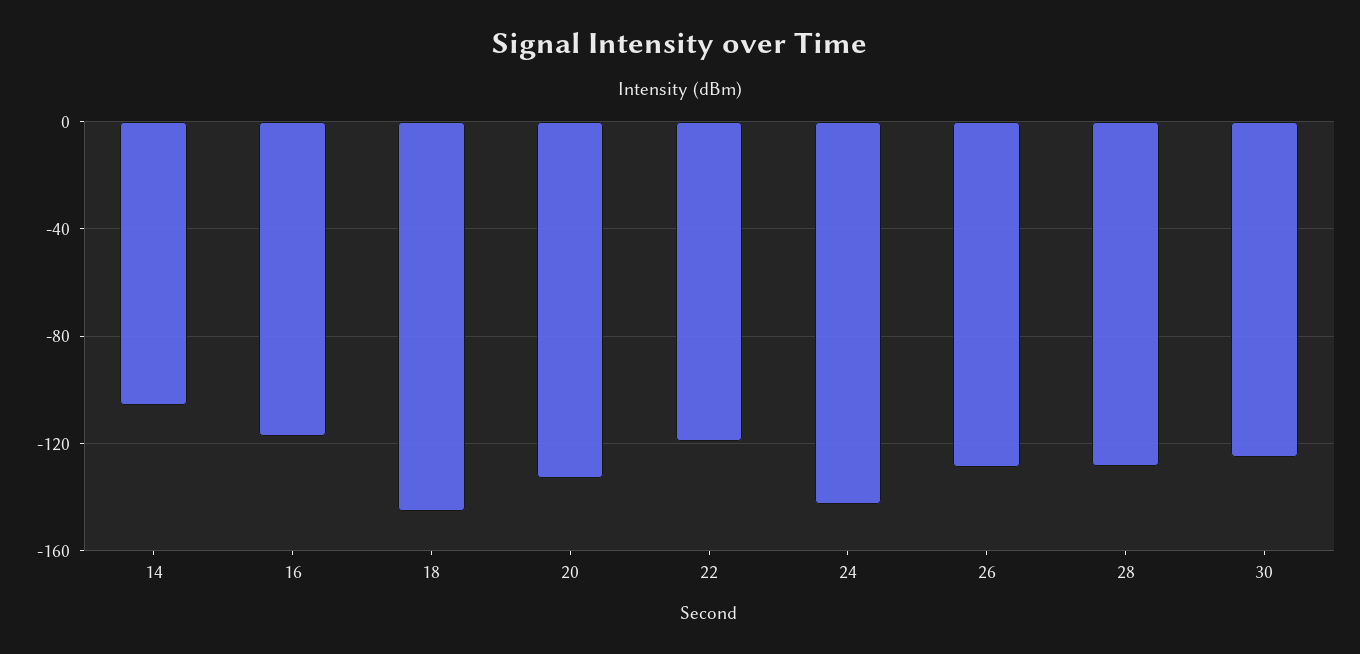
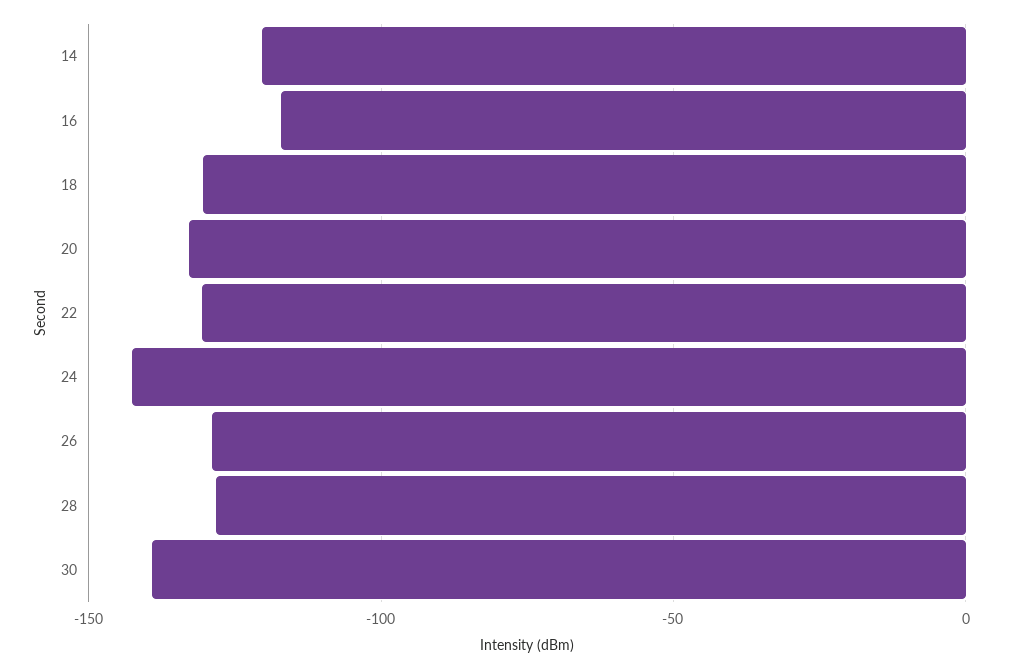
  {
-   "14": -105,
+   "14": -120,
    "16": -115,
-   "18": -145,
+   "18": -130,
    "20": -135,
-   "22": -120,
+   "22": -130,
    "24": -145,
    "26": -130,
    "28": -130,
-   "30": -125
+   "30": -140
  }

